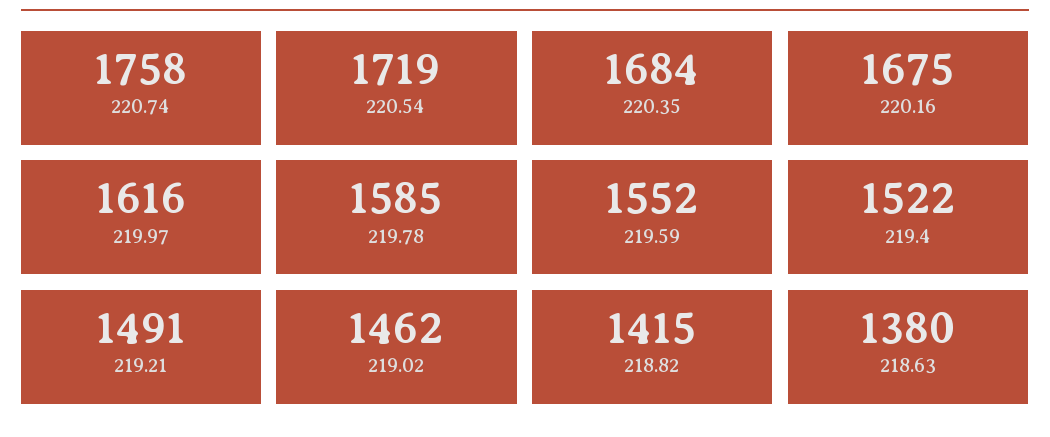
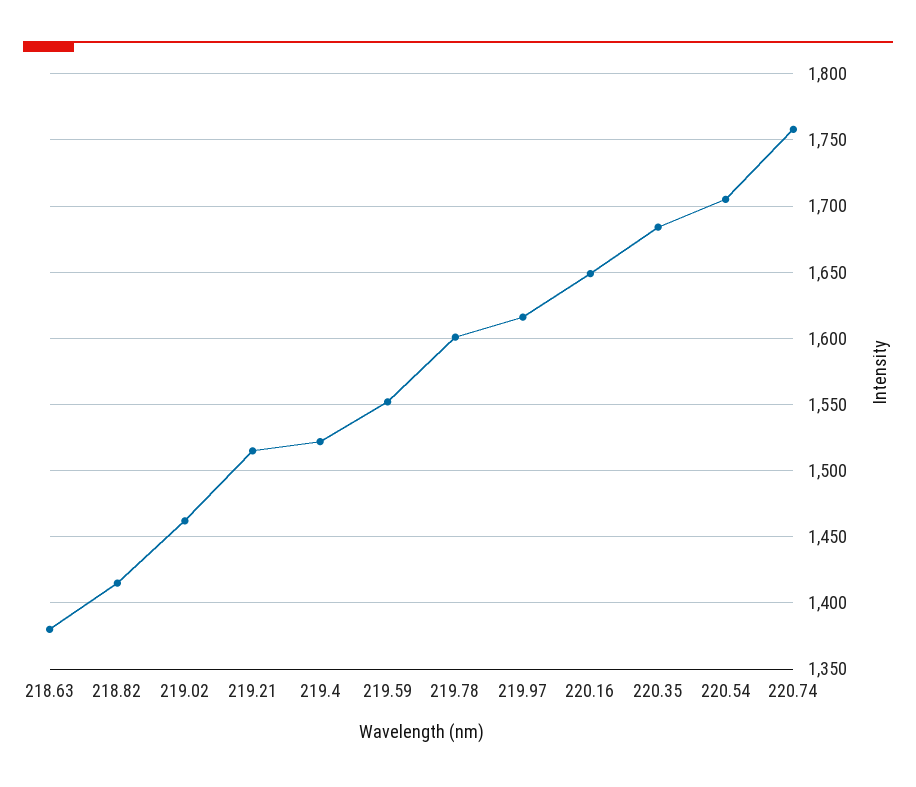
  {
    "220.74": 1758,
-   "220.54": 1719,
+   "220.54": 1705,
    "220.35": 1684,
-   "220.16": 1675,
+   "220.16": 1650,
    "219.97": 1616,
-   "219.78": 1585,
+   "219.78": 1600,
    "219.59": 1552,
    "219.4": 1522,
-   "219.21": 1491,
+   "219.21": 1515,
    "219.02": 1462,
    "218.82": 1415,
    "218.63": 1380
  }

